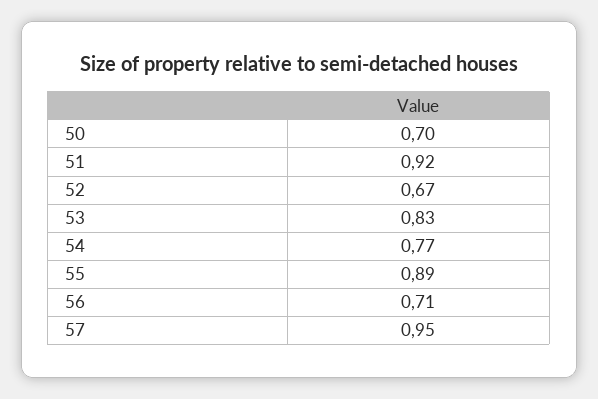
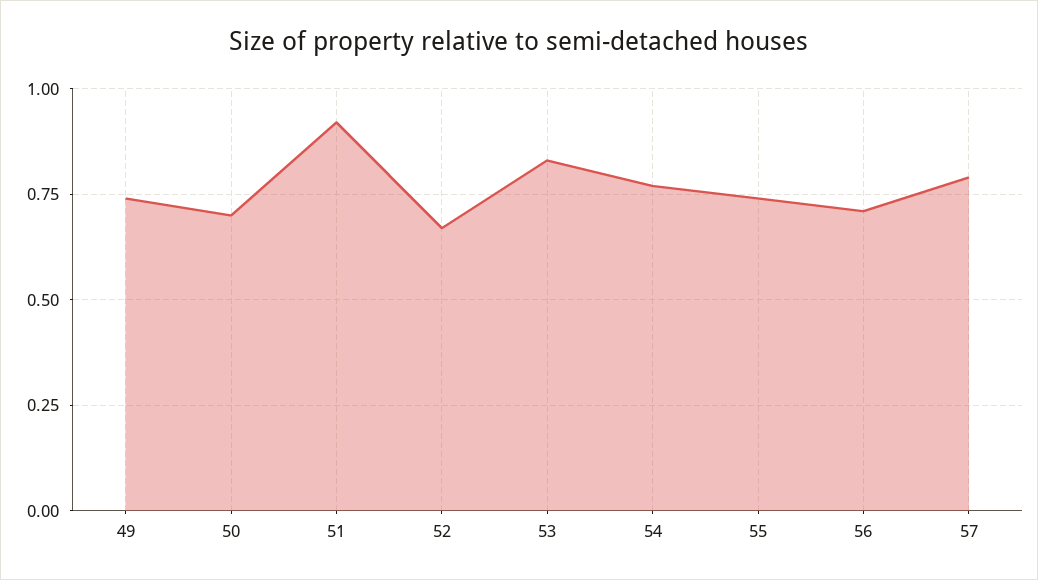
  {
    "50": 0.7,
    "51": 0.92,
    "52": 0.67,
    "53": 0.83,
    "54": 0.77,
-   "55": 0.89,
+   "55": 0.75,
    "56": 0.71,
-   "57": 0.95
+   "57": 0.8,
+   "49": 0.75
  }

